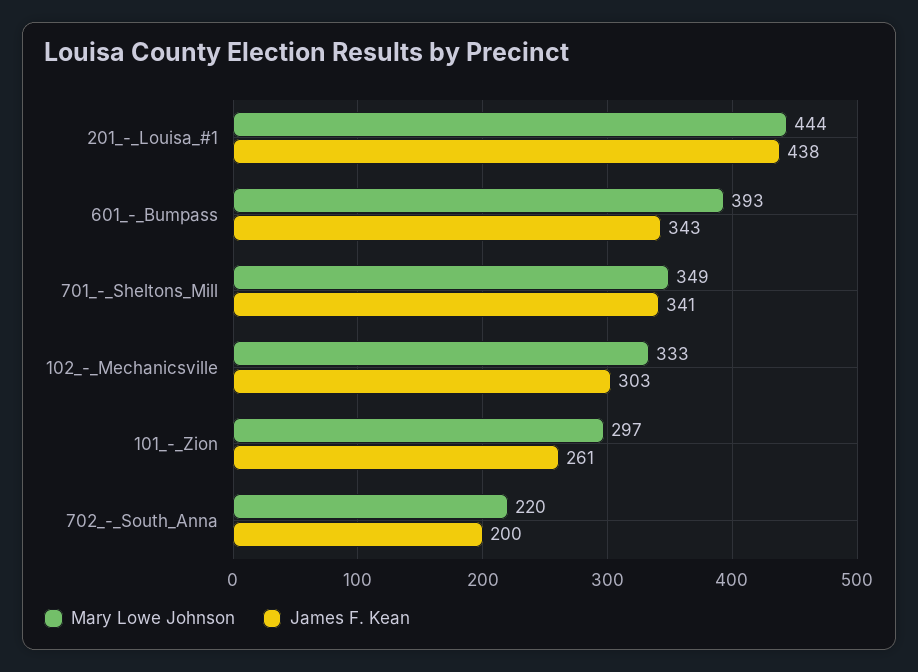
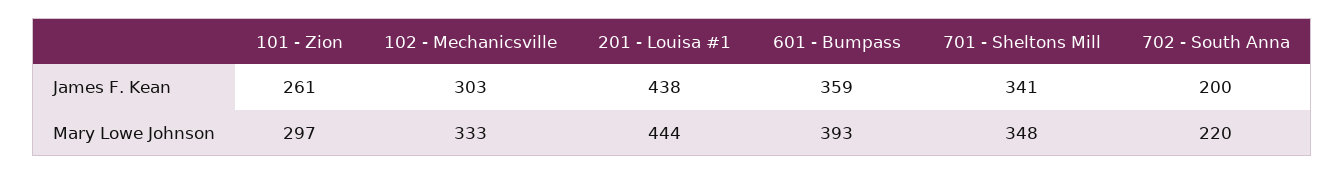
  {
    "Mary Lowe Johnson": {
      "201_-_Louisa_#1": 444,
      "601_-_Bumpass": 393,
-     "701_-_Sheltons_Mill": 349,
+     "701_-_Sheltons_Mill": 348,
      "102_-_Mechanicsville": 333,
      "101_-_Zion": 297,
      "702_-_South_Anna": 220
    },
    "James F. Kean": {
      "201_-_Louisa_#1": 438,
-     "601_-_Bumpass": 343,
+     "601_-_Bumpass": 359,
      "701_-_Sheltons_Mill": 341,
      "102_-_Mechanicsville": 303,
      "101_-_Zion": 261,
      "702_-_South_Anna": 200
    }
  }

